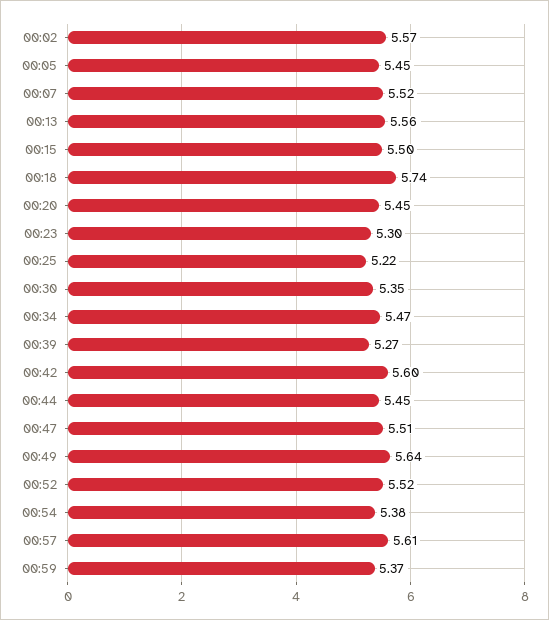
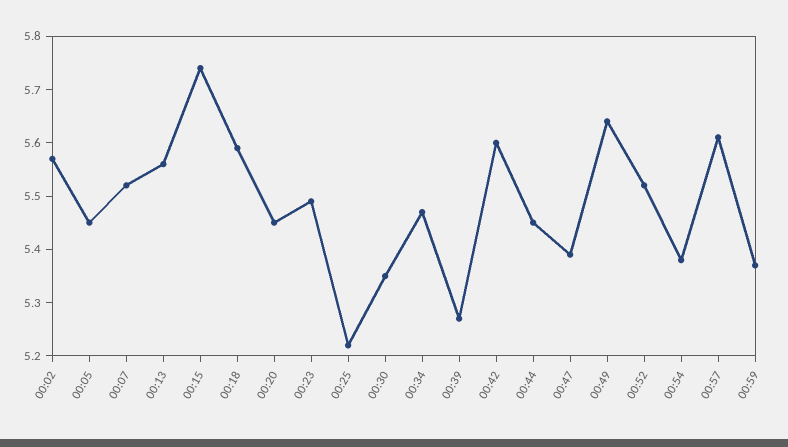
  {
    "00:02": 5.57,
    "00:05": 5.45,
    "00:07": 5.52,
    "00:13": 5.56,
-   "00:15": 5.5,
+   "00:15": 5.75,
-   "00:18": 5.74,
+   "00:18": 5.6,
    "00:20": 5.45,
-   "00:23": 5.3,
+   "00:23": 5.5,
    "00:25": 5.22,
    "00:30": 5.35,
    "00:34": 5.47,
    "00:39": 5.27,
    "00:42": 5.6,
    "00:44": 5.45,
-   "00:47": 5.51,
+   "00:47": 5.4,
    "00:49": 5.64,
    "00:52": 5.52,
    "00:54": 5.38,
    "00:57": 5.61,
    "00:59": 5.37
  }

